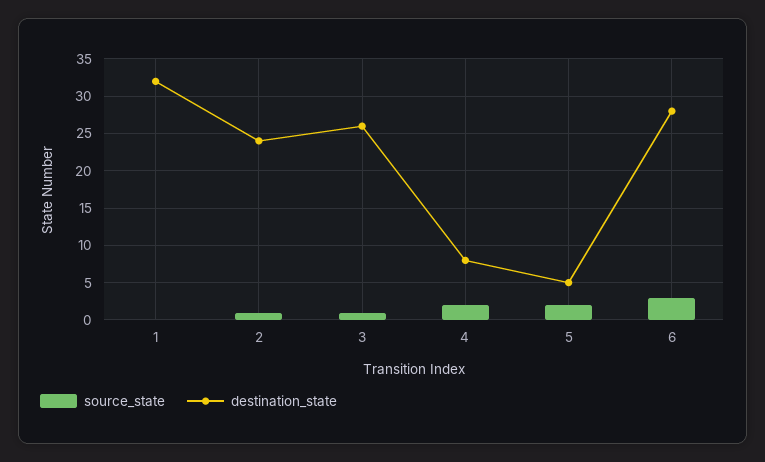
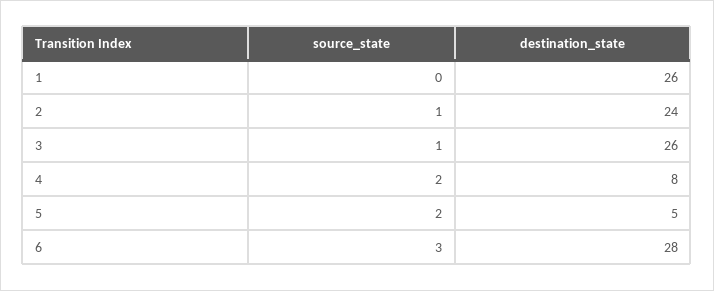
  {
    "source_state": {
      "1": 0,
      "2": 1,
      "3": 1,
      "4": 2,
      "5": 2,
      "6": 3
    },
    "destination_state": {
-     "1": 32,
+     "1": 26,
      "2": 24,
      "3": 26,
      "4": 8,
      "5": 5,
      "6": 28
    }
  }

